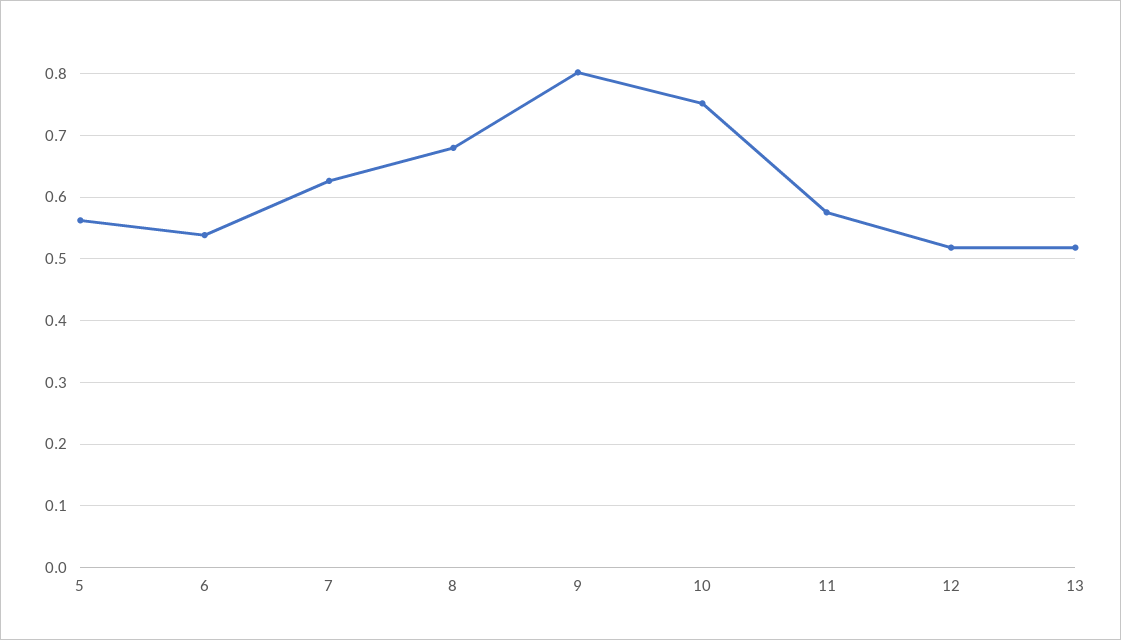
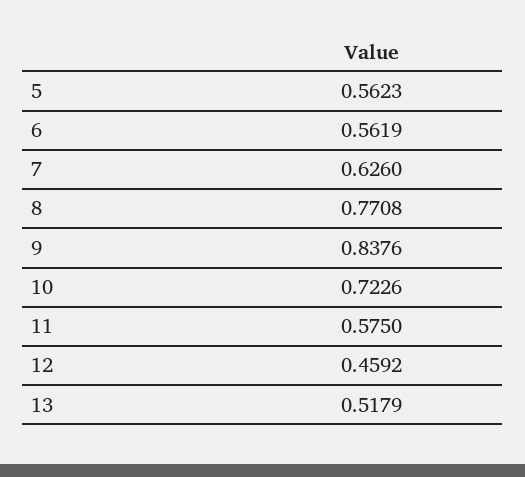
  {
    "5": 0.5623,
-   "6": 0.54,
+   "6": 0.5619,
    "7": 0.626,
-   "8": 0.68,
+   "8": 0.7708,
-   "9": 0.8,
+   "9": 0.8376,
-   "10": 0.75,
+   "10": 0.7226,
    "11": 0.575,
-   "12": 0.52,
+   "12": 0.4592,
    "13": 0.5179
  }

